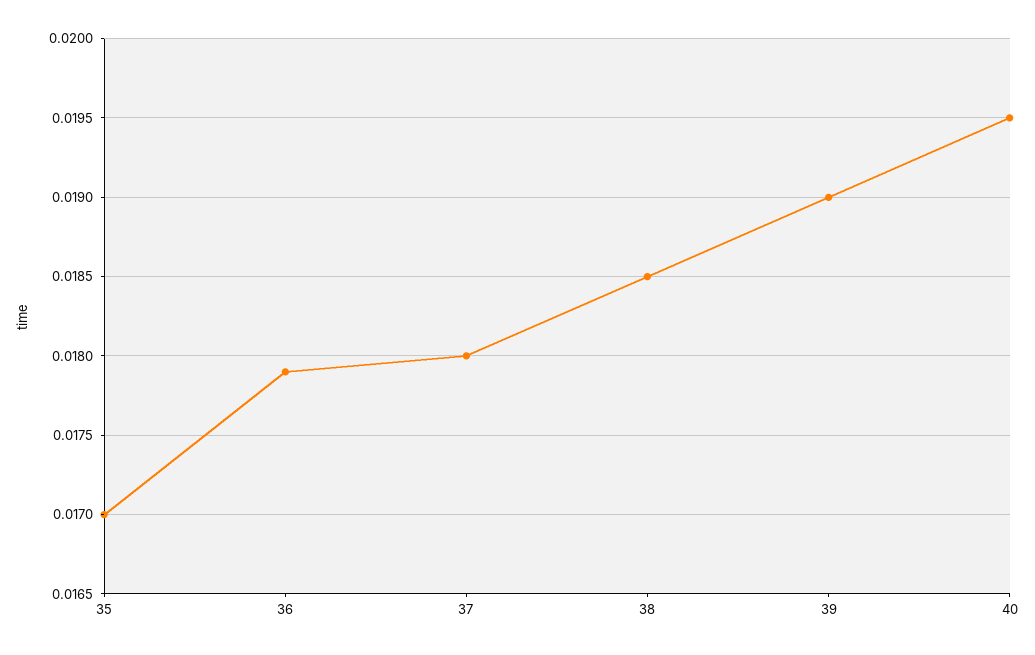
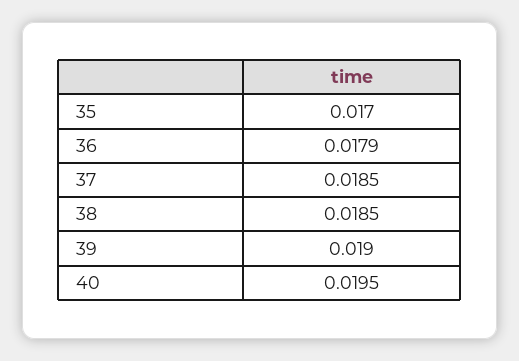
  {
    "35": 0.017,
    "36": 0.0179,
-   "37": 0.018,
+   "37": 0.0185,
    "38": 0.0185,
    "39": 0.019,
    "40": 0.0195
  }

